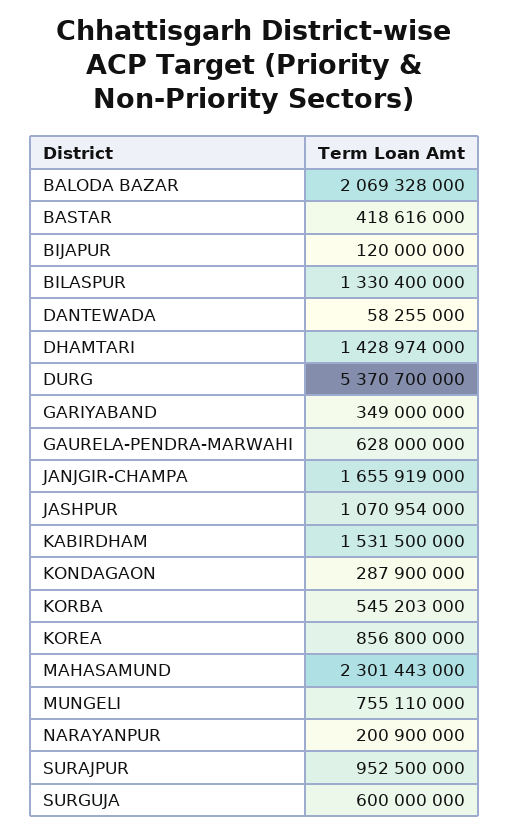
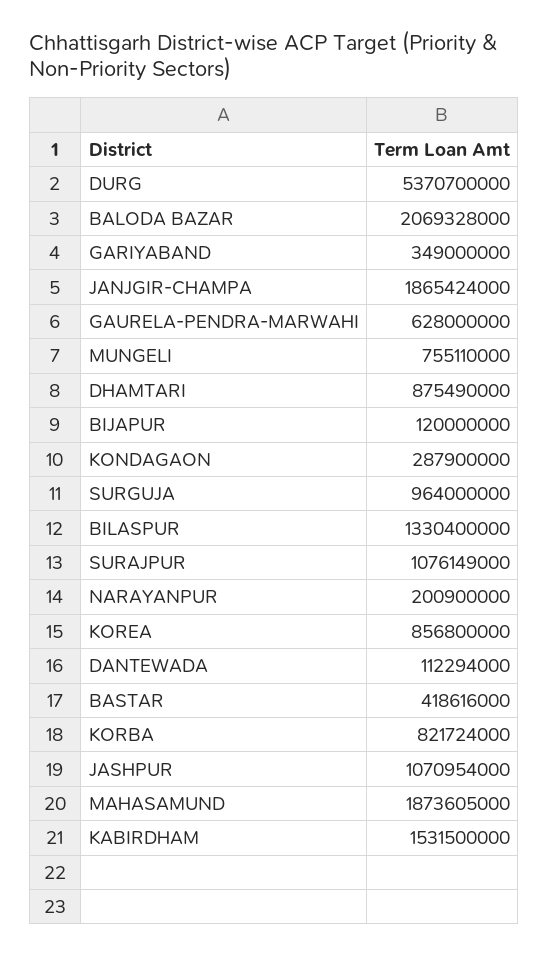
  {
    "BALODA BAZAR": 2069328000,
    "BASTAR": 418616000,
    "BIJAPUR": 120000000,
    "BILASPUR": 1330400000,
-   "DANTEWADA": 58255000,
+   "DANTEWADA": 112294000,
-   "DHAMTARI": 1428974000,
+   "DHAMTARI": 875490000,
    "DURG": 5370700000,
    "GARIYABAND": 349000000,
    "GAURELA-PENDRA-MARWAHI": 628000000,
-   "JANJGIR-CHAMPA": 1655919000,
+   "JANJGIR-CHAMPA": 1865424000,
    "JASHPUR": 1070954000,
    "KABIRDHAM": 1531500000,
    "KONDAGAON": 287900000,
-   "KORBA": 545203000,
+   "KORBA": 821724000,
    "KOREA": 856800000,
-   "MAHASAMUND": 2301443000,
+   "MAHASAMUND": 1873605000,
    "MUNGELI": 755110000,
    "NARAYANPUR": 200900000,
-   "SURAJPUR": 952500000,
+   "SURAJPUR": 1076149000,
-   "SURGUJA": 600000000
+   "SURGUJA": 964000000
  }

